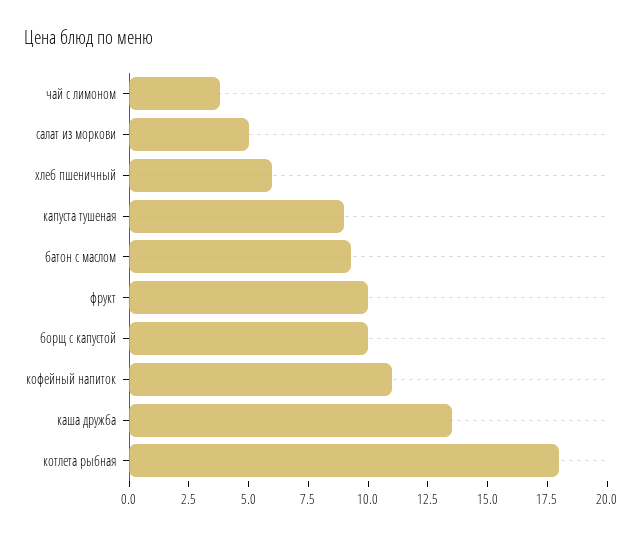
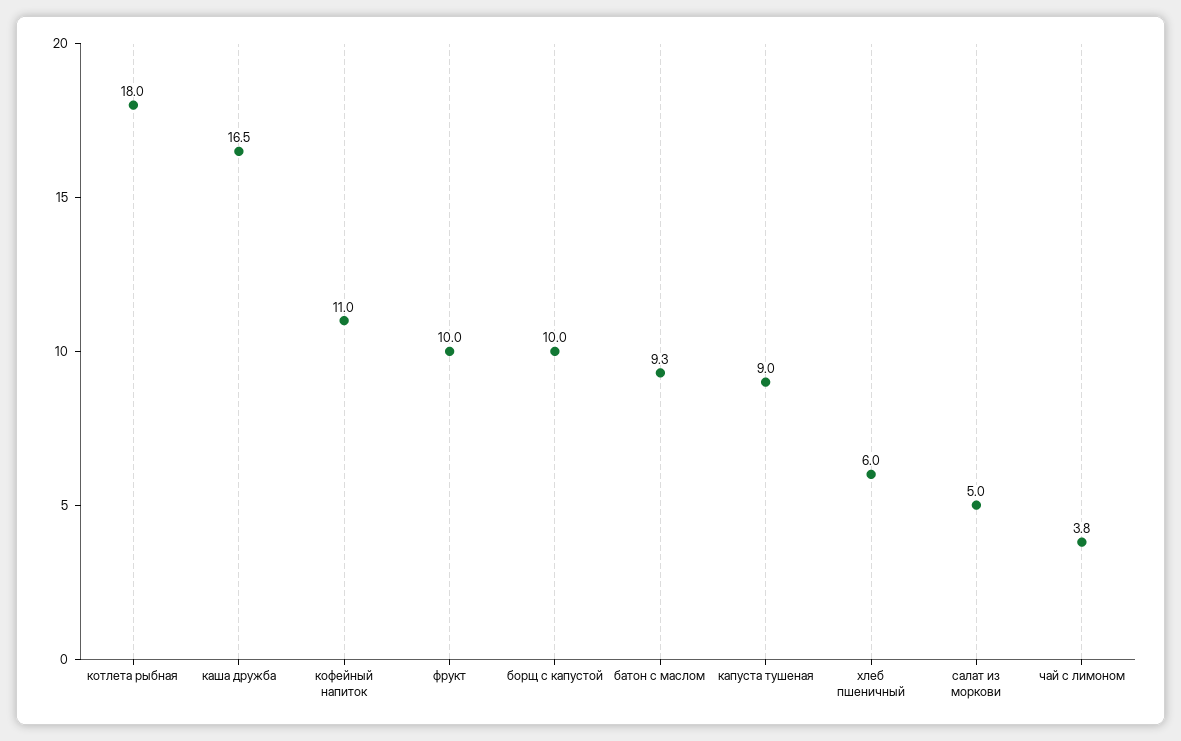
  {
    "чай с лимоном": 3.8,
    "салат из моркови": 5,
    "хлеб пшеничный": 6,
    "капуста тушеная": 9,
    "батон с маслом": 9.3,
    "фрукт": 10,
    "борщ с капустой": 10,
    "кофейный напиток": 11,
-   "каша дружба": 13.5,
+   "каша дружба": 16.5,
    "котлета рыбная": 18
  }

